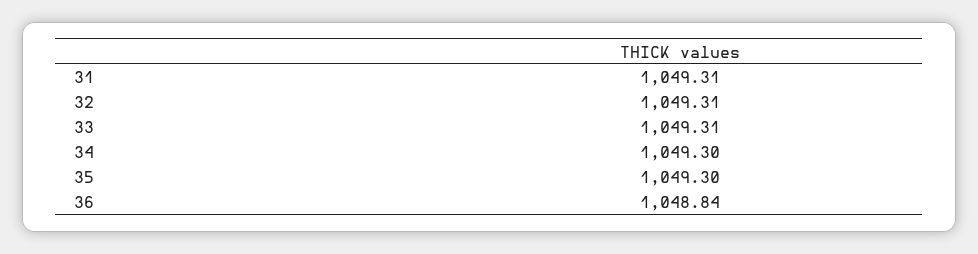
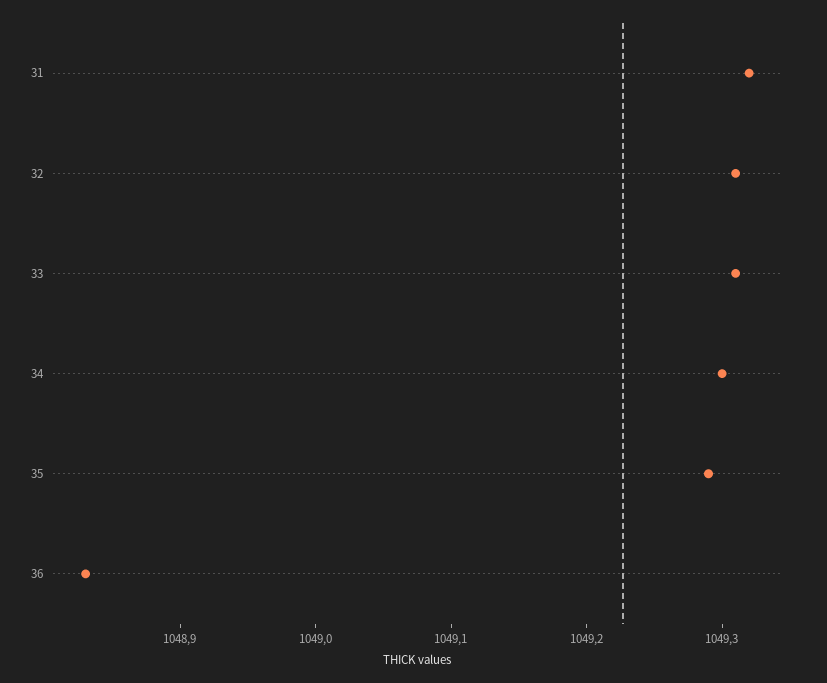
  {
-   "31": 1049.31,
+   "31": 1049.32,
    "32": 1049.31,
    "33": 1049.31,
    "34": 1049.3,
-   "35": 1049.3,
+   "35": 1049.29,
-   "36": 1048.84
+   "36": 1048.83
  }

